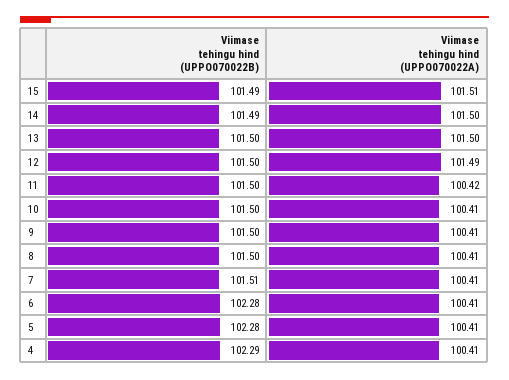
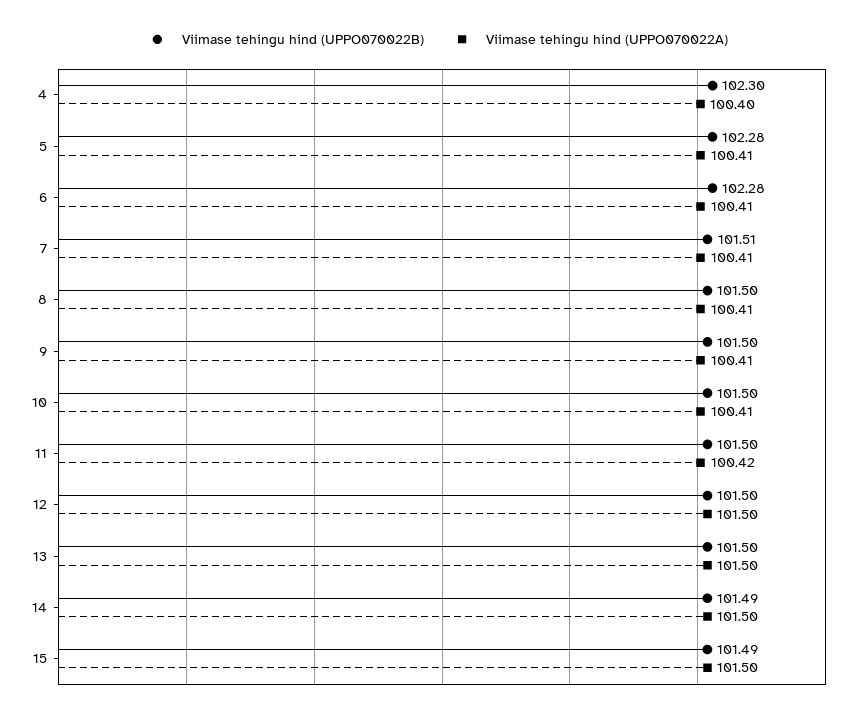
  {
    "Viimase tehingu hind (UPPO070022B)": {
      "15": 101.49,
      "14": 101.49,
      "13": 101.5,
      "12": 101.5,
      "11": 101.5,
      "10": 101.5,
      "9": 101.5,
      "8": 101.5,
      "7": 101.51,
      "6": 102.28,
      "5": 102.28,
-     "4": 102.29
+     "4": 102.3
    },
    "Viimase tehingu hind (UPPO070022A)": {
-     "15": 101.51,
+     "15": 101.5,
      "14": 101.5,
      "13": 101.5,
-     "12": 101.49,
+     "12": 101.5,
      "11": 100.42,
      "10": 100.41,
      "9": 100.41,
      "8": 100.41,
      "7": 100.41,
      "6": 100.41,
      "5": 100.41,
-     "4": 100.41
+     "4": 100.4
    }
  }

